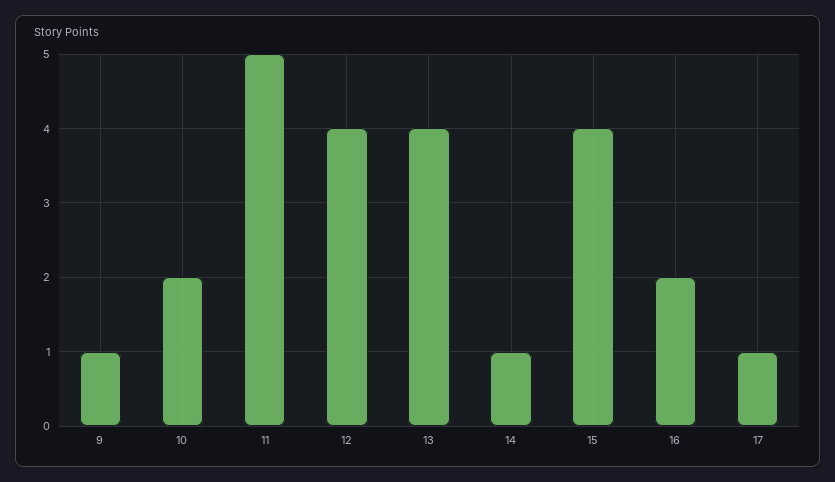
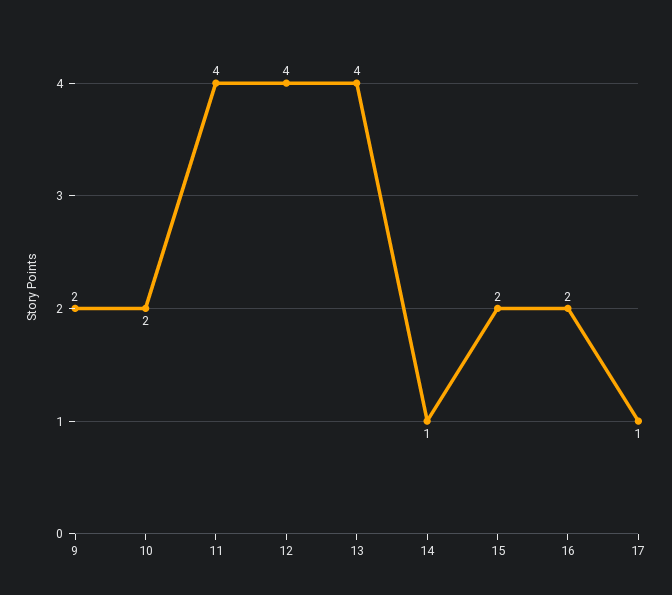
  {
-   "9": 1,
+   "9": 2,
    "10": 2,
-   "11": 5,
+   "11": 4,
    "12": 4,
    "13": 4,
    "14": 1,
-   "15": 4,
+   "15": 2,
    "16": 2,
    "17": 1
  }

